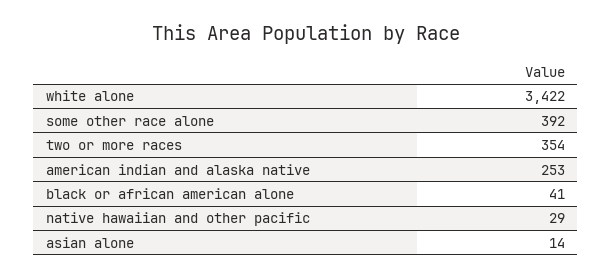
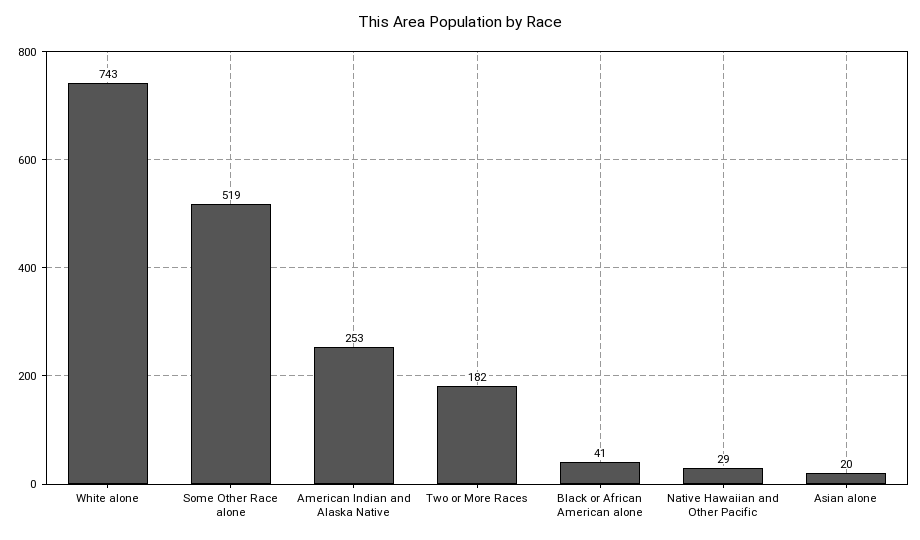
  {
-   "white alone": 3422,
+   "white alone": 743,
-   "some other race alone": 392,
+   "some other race alone": 519,
-   "two or more races": 354,
+   "two or more races": 182,
    "american indian and alaska native": 253,
    "black or african american alone": 41,
    "native hawaiian and other pacific": 29,
-   "asian alone": 14
+   "asian alone": 20
  }

